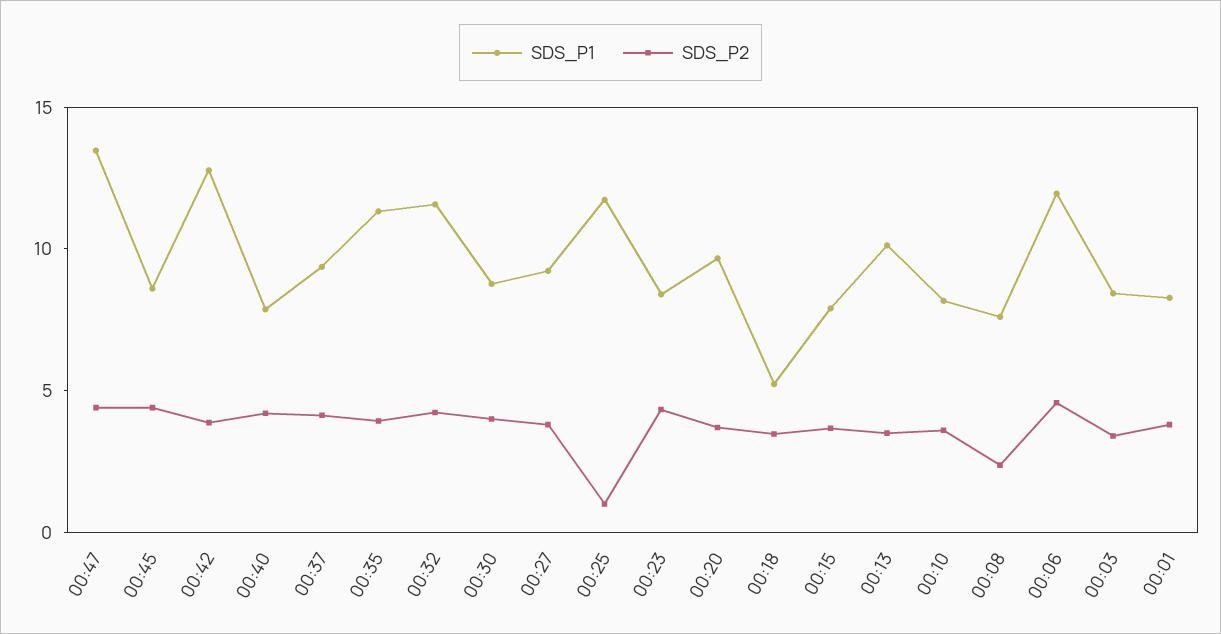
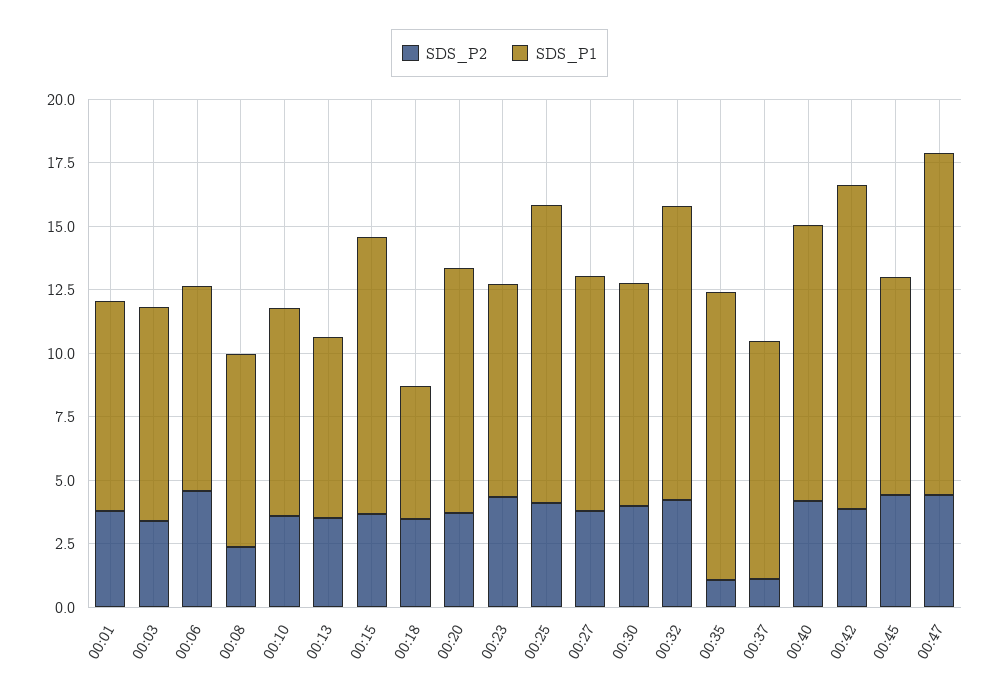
  {
    "SDS_P1": {
      "00:47": 13.5,
      "00:45": 8.5,
      "00:42": 13,
-     "00:40": 8,
+     "00:40": 11,
      "00:37": 9.5,
      "00:35": 11.5,
      "00:32": 11.5,
      "00:30": 9,
      "00:27": 9,
      "00:25": 11.5,
      "00:23": 8.5,
      "00:20": 9.5,
      "00:18": 5,
-     "00:15": 8,
+     "00:15": 11,
-     "00:13": 10,
+     "00:13": 7,
      "00:10": 8,
      "00:08": 7.5,
-     "00:06": 12,
+     "00:06": 8,
      "00:03": 8.5,
      "00:01": 8.5
    },
    "SDS_P2": {
      "00:47": 4.5,
      "00:45": 4.5,
      "00:42": 4,
      "00:40": 4,
-     "00:37": 4,
+     "00:37": 1,
-     "00:35": 4,
+     "00:35": 1,
      "00:32": 4,
      "00:30": 4,
      "00:27": 4,
-     "00:25": 1,
+     "00:25": 4,
      "00:23": 4.5,
      "00:20": 3.5,
      "00:18": 3.5,
      "00:15": 3.5,
      "00:13": 3.5,
      "00:10": 3.5,
      "00:08": 2.5,
      "00:06": 4.5,
      "00:03": 3.5,
      "00:01": 4
    }
  }

